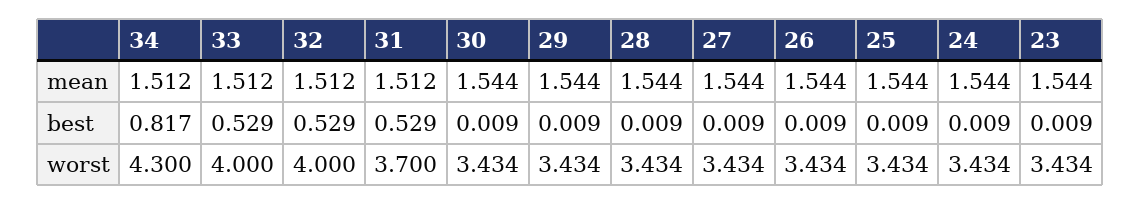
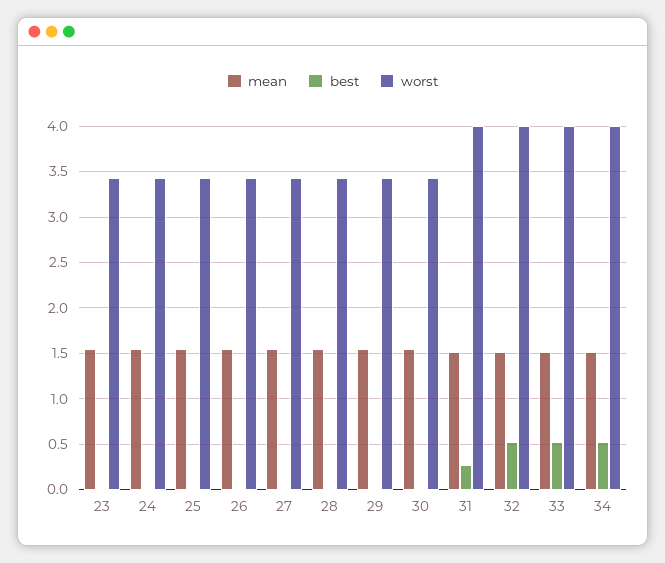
  {
    "mean": {
      "34": 1.512,
      "33": 1.512,
      "32": 1.512,
      "31": 1.512,
      "30": 1.544,
      "29": 1.544,
      "28": 1.544,
      "27": 1.544,
      "26": 1.544,
      "25": 1.544,
      "24": 1.544,
      "23": 1.544
    },
    "best": {
-     "34": 0.817,
+     "34": 0.5,
      "33": 0.529,
      "32": 0.529,
-     "31": 0.529,
+     "31": 0.3,
      "30": 0.009,
      "29": 0.009,
      "28": 0.009,
      "27": 0.009,
      "26": 0.009,
      "25": 0.009,
      "24": 0.009,
      "23": 0.009
    },
    "worst": {
-     "34": 4.3,
+     "34": 4,
      "33": 4,
      "32": 4,
-     "31": 3.7,
+     "31": 4,
      "30": 3.434,
      "29": 3.434,
      "28": 3.434,
      "27": 3.434,
      "26": 3.434,
      "25": 3.434,
      "24": 3.434,
      "23": 3.434
    }
  }

